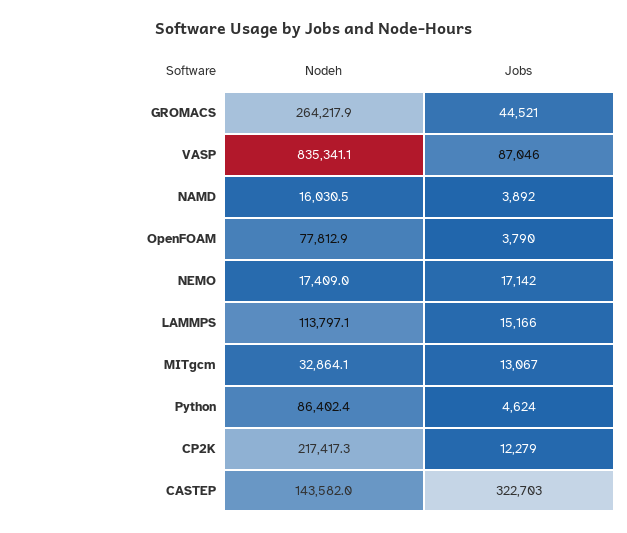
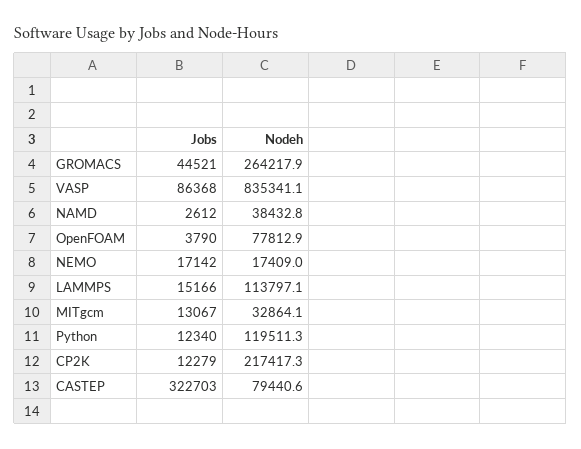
  {
    "Nodeh": {
      "GROMACS": 264217.9,
      "VASP": 835341.1,
-     "NAMD": 16030.5,
+     "NAMD": 38432.8,
      "OpenFOAM": 77812.9,
      "NEMO": 17409,
      "LAMMPS": 113797.1,
      "MITgcm": 32864.1,
-     "Python": 86402.4,
+     "Python": 119511.3,
      "CP2K": 217417.3,
-     "CASTEP": 143582
+     "CASTEP": 79440.6
    },
    "Jobs": {
      "GROMACS": 44521,
-     "VASP": 87046,
+     "VASP": 86368,
-     "NAMD": 3892,
+     "NAMD": 2612,
      "OpenFOAM": 3790,
      "NEMO": 17142,
      "LAMMPS": 15166,
      "MITgcm": 13067,
-     "Python": 4624,
+     "Python": 12340,
      "CP2K": 12279,
      "CASTEP": 322703
    }
  }

